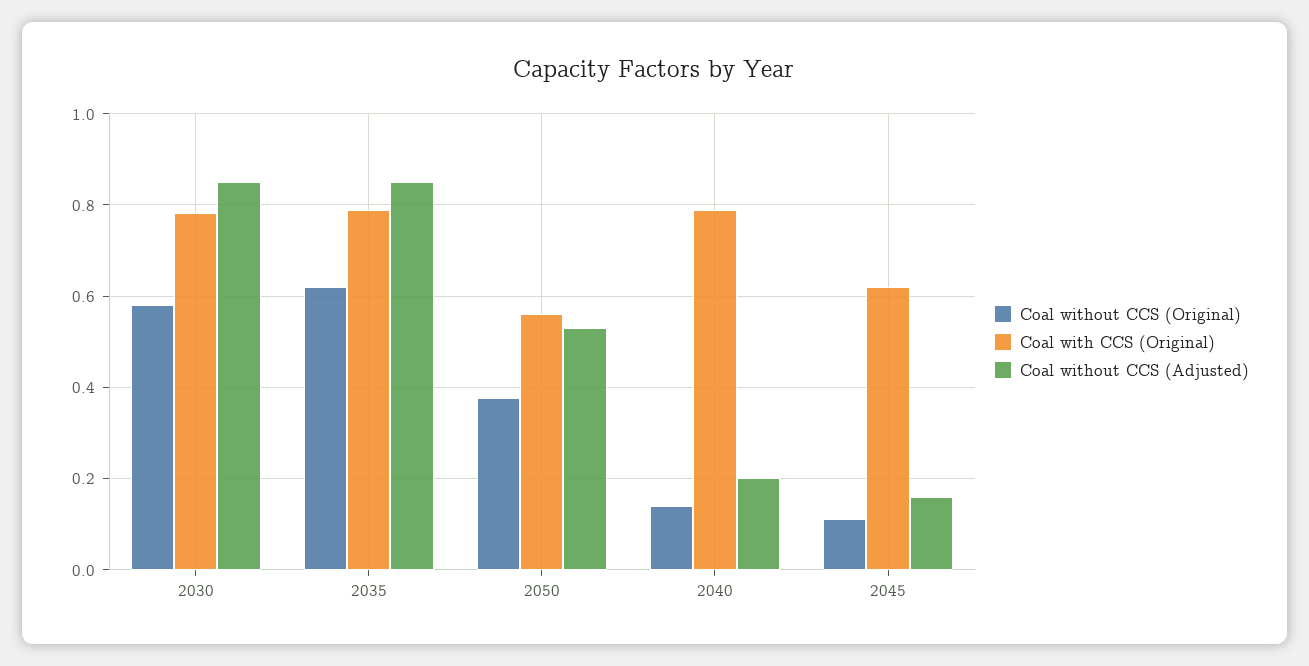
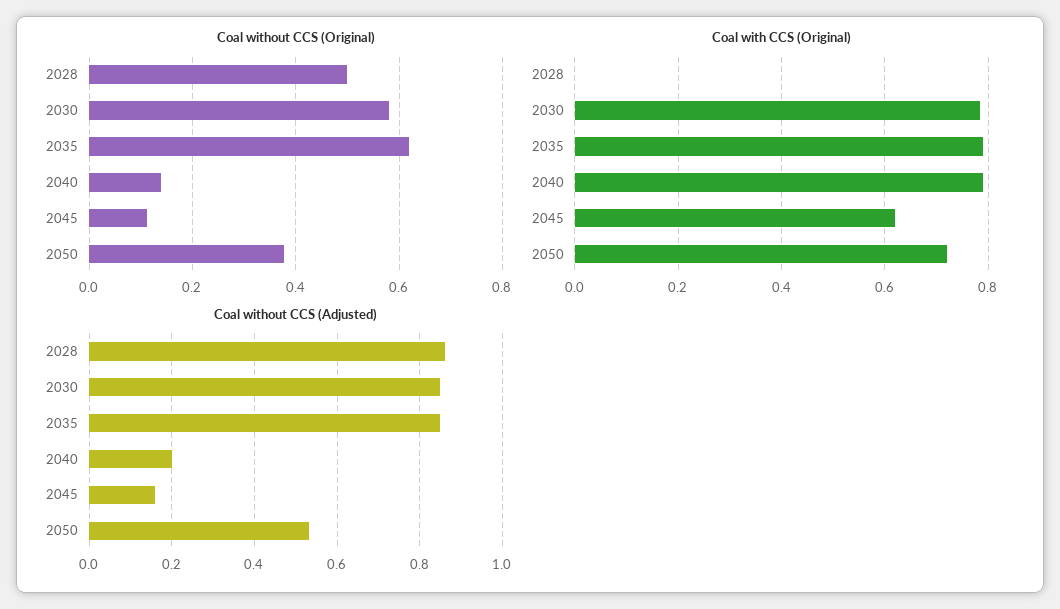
  {
    "Coal without CCS (Original)": {
      "2030": 0.58,
      "2035": 0.62,
      "2050": 0.38,
      "2040": 0.14,
-     "2045": 0.12
+     "2045": 0.12,
+     "2028": 0.5
    },
    "Coal with CCS (Original)": {
      "2030": 0.78,
      "2035": 0.78,
-     "2050": 0.56,
+     "2050": 0.72,
      "2040": 0.78,
-     "2045": 0.62
+     "2045": 0.62,
+     "2028": 0
    },
    "Coal without CCS (Adjusted)": {
      "2030": 0.86,
      "2035": 0.86,
      "2050": 0.54,
      "2040": 0.2,
-     "2045": 0.16
+     "2045": 0.16,
+     "2028": 0.86
    }
  }

